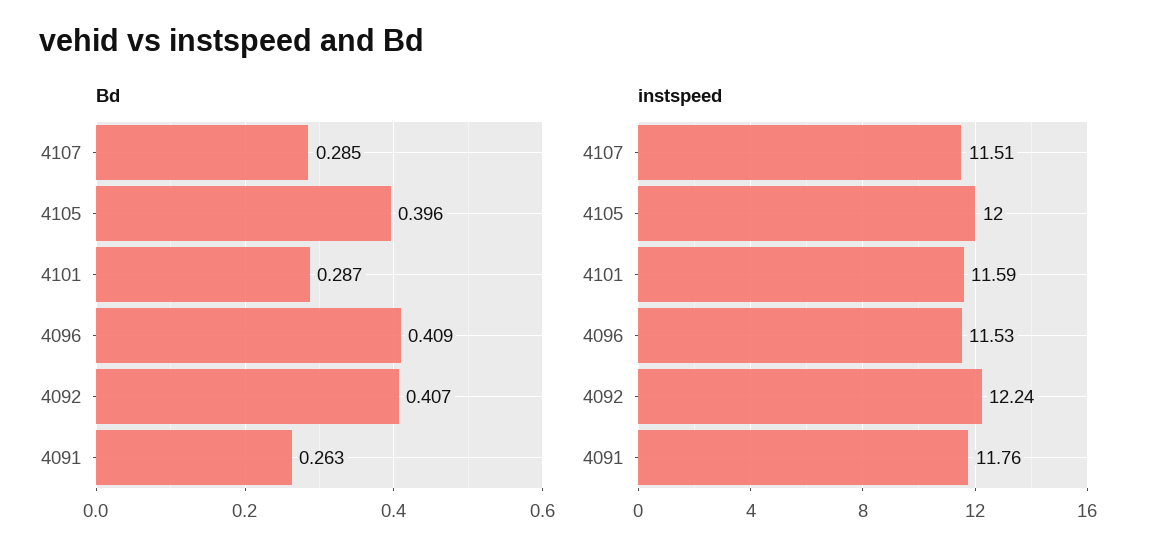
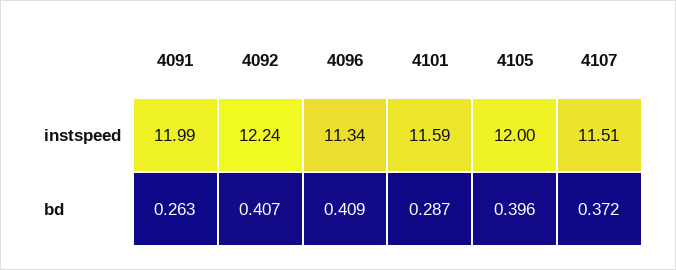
  {
    "Bd": {
-     "4107": 0.285,
+     "4107": 0.372,
      "4105": 0.396,
      "4101": 0.287,
      "4096": 0.409,
      "4092": 0.407,
      "4091": 0.263
    },
    "instspeed": {
      "4107": 11.51,
      "4105": 12,
      "4101": 11.59,
-     "4096": 11.53,
+     "4096": 11.34,
      "4092": 12.24,
-     "4091": 11.76
+     "4091": 11.99
    }
  }

